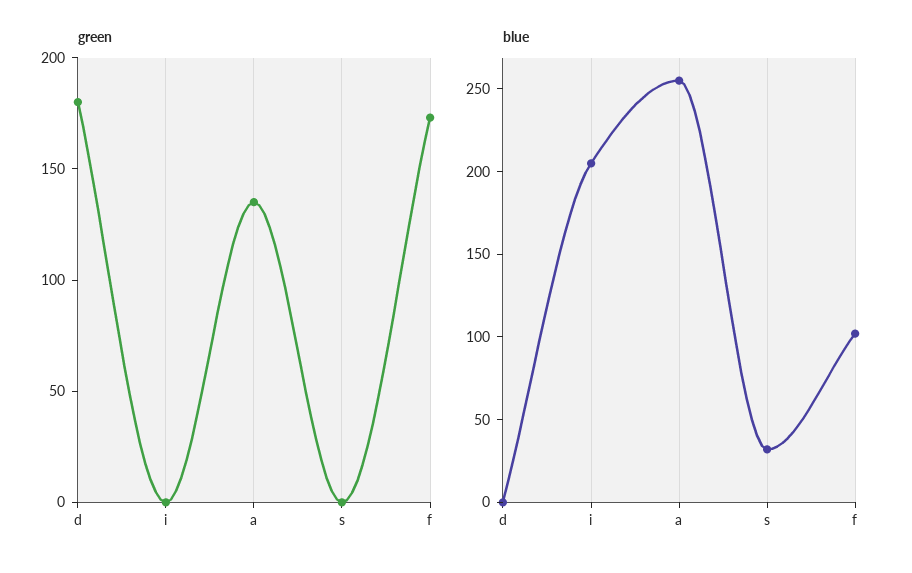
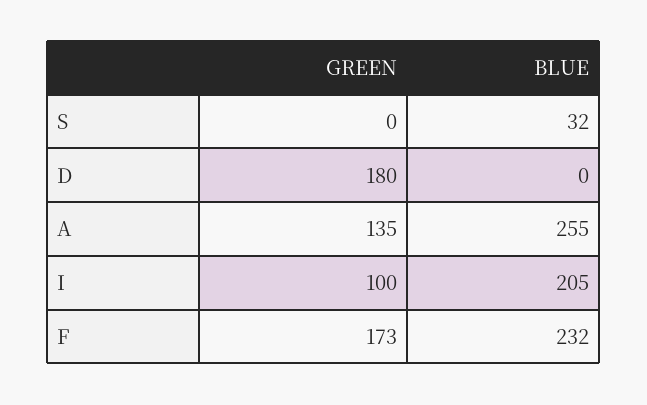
  {
    "green": {
      "d": 180,
-     "i": 0,
+     "i": 100,
      "a": 135,
      "s": 0,
      "f": 173
    },
    "blue": {
      "d": 0,
      "i": 205,
      "a": 255,
      "s": 32,
-     "f": 100
+     "f": 232
    }
  }

